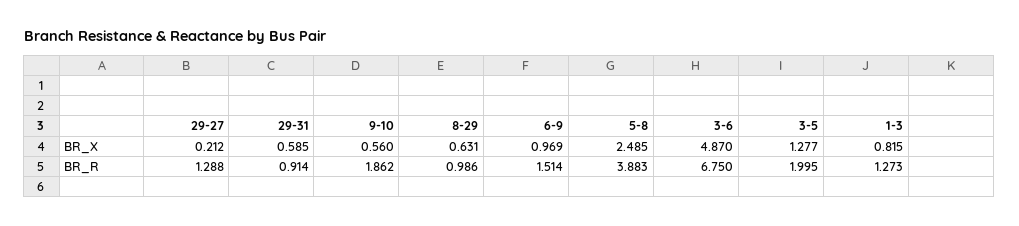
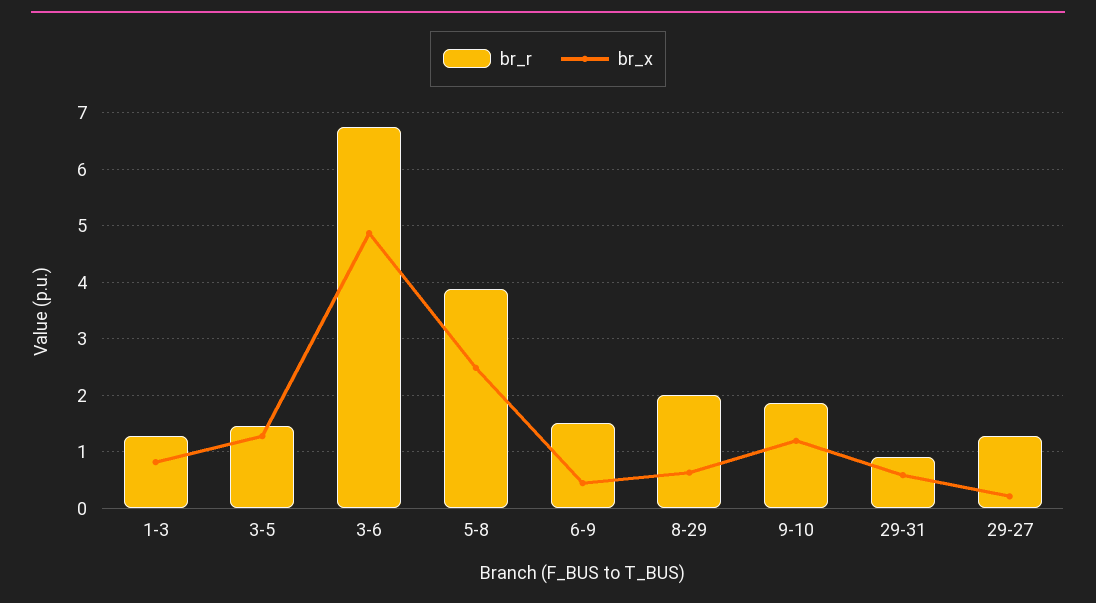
  {
    "BR_X": {
      "29-27": 0.212,
      "29-31": 0.585,
-     "9-10": 0.56,
+     "9-10": 1.2,
      "8-29": 0.631,
-     "6-9": 0.969,
+     "6-9": 0.4,
      "5-8": 2.485,
      "3-6": 4.87,
      "3-5": 1.277,
      "1-3": 0.815
    },
    "BR_R": {
      "29-27": 1.288,
      "29-31": 0.914,
      "9-10": 1.862,
-     "8-29": 0.986,
+     "8-29": 2,
      "6-9": 1.514,
      "5-8": 3.883,
      "3-6": 6.75,
-     "3-5": 1.995,
+     "3-5": 1.4,
      "1-3": 1.273
    }
  }

